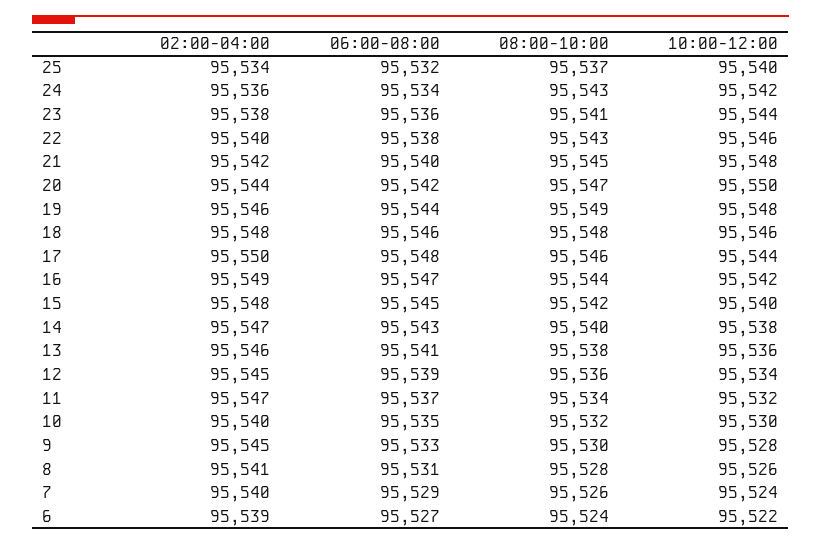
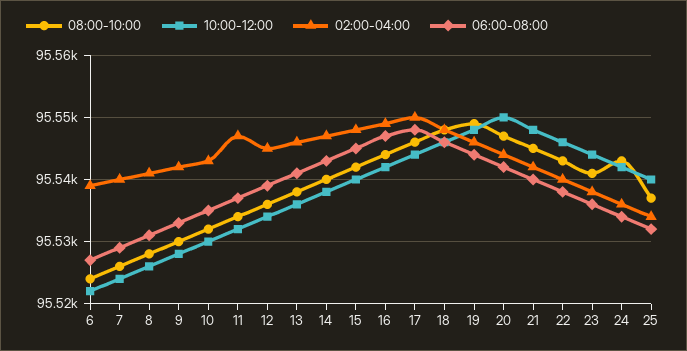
  {
    "02:00-04:00": {
      "25": 95534,
      "24": 95536,
      "23": 95538,
      "22": 95540,
      "21": 95542,
      "20": 95544,
      "19": 95546,
      "18": 95548,
      "17": 95550,
      "16": 95549,
      "15": 95548,
      "14": 95547,
      "13": 95546,
      "12": 95545,
      "11": 95547,
-     "10": 95540,
+     "10": 95543,
-     "9": 95545,
+     "9": 95542,
      "8": 95541,
      "7": 95540,
      "6": 95539
    },
    "06:00-08:00": {
      "25": 95532,
      "24": 95534,
      "23": 95536,
      "22": 95538,
      "21": 95540,
      "20": 95542,
      "19": 95544,
      "18": 95546,
      "17": 95548,
      "16": 95547,
      "15": 95545,
      "14": 95543,
      "13": 95541,
      "12": 95539,
      "11": 95537,
      "10": 95535,
      "9": 95533,
      "8": 95531,
      "7": 95529,
      "6": 95527
    },
    "08:00-10:00": {
      "25": 95537,
      "24": 95543,
      "23": 95541,
      "22": 95543,
      "21": 95545,
      "20": 95547,
      "19": 95549,
      "18": 95548,
      "17": 95546,
      "16": 95544,
      "15": 95542,
      "14": 95540,
      "13": 95538,
      "12": 95536,
      "11": 95534,
      "10": 95532,
      "9": 95530,
      "8": 95528,
      "7": 95526,
      "6": 95524
    },
    "10:00-12:00": {
      "25": 95540,
      "24": 95542,
      "23": 95544,
      "22": 95546,
      "21": 95548,
      "20": 95550,
      "19": 95548,
      "18": 95546,
      "17": 95544,
      "16": 95542,
      "15": 95540,
      "14": 95538,
      "13": 95536,
      "12": 95534,
      "11": 95532,
      "10": 95530,
      "9": 95528,
      "8": 95526,
      "7": 95524,
      "6": 95522
    }
  }

